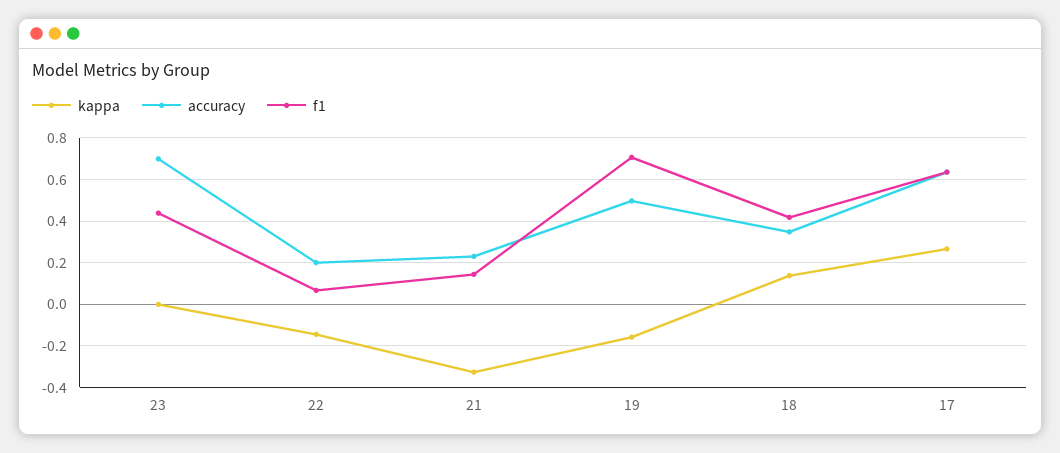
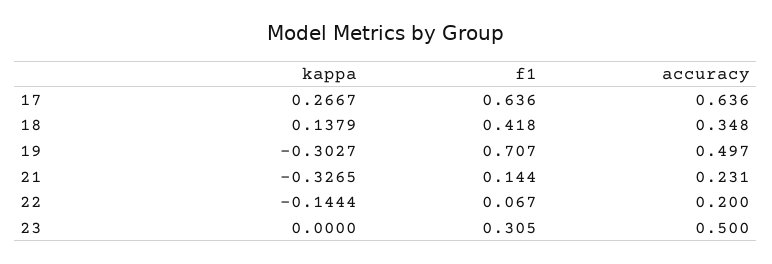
  {
    "kappa": {
      "23": 0,
      "22": -0.1444,
      "21": -0.3265,
-     "19": -0.15,
+     "19": -0.3027,
      "18": 0.1379,
      "17": 0.2667
    },
    "accuracy": {
-     "23": 0.7,
+     "23": 0.5,
      "22": 0.2,
      "21": 0.231,
      "19": 0.497,
      "18": 0.348,
      "17": 0.636
    },
    "f1": {
-     "23": 0.45,
+     "23": 0.305,
      "22": 0.067,
      "21": 0.144,
      "19": 0.707,
      "18": 0.418,
      "17": 0.636
    }
  }

